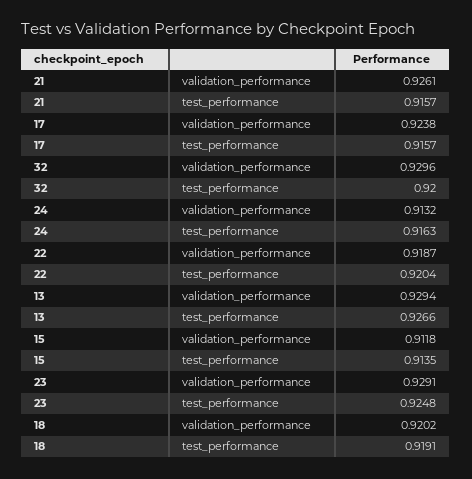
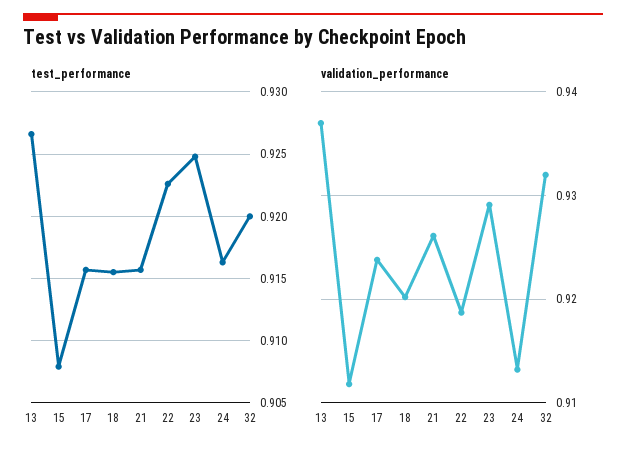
  {
    "validation_performance": {
      "21": 0.9261,
      "17": 0.9238,
-     "32": 0.9296,
+     "32": 0.932,
      "24": 0.9132,
      "22": 0.9187,
-     "13": 0.9294,
+     "13": 0.937,
      "15": 0.9118,
      "23": 0.9291,
      "18": 0.9202
    },
    "test_performance": {
      "21": 0.9157,
      "17": 0.9157,
      "32": 0.92,
      "24": 0.9163,
-     "22": 0.9204,
+     "22": 0.9225,
      "13": 0.9266,
-     "15": 0.9135,
+     "15": 0.908,
      "23": 0.9248,
-     "18": 0.9191
+     "18": 0.9155
    }
  }

